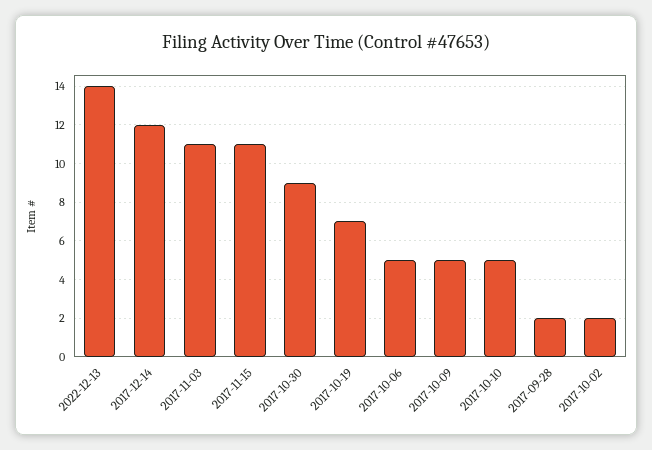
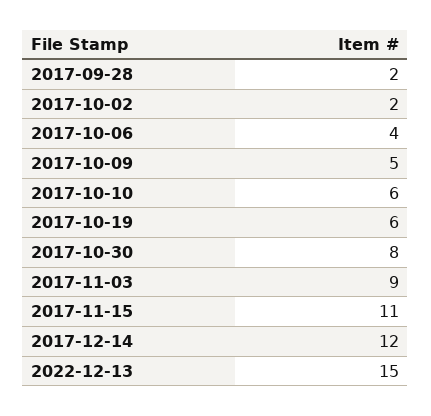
  {
-   "2022-12-13": 14,
+   "2022-12-13": 15,
    "2017-12-14": 12,
-   "2017-11-03": 11,
+   "2017-11-03": 9,
    "2017-11-15": 11,
-   "2017-10-30": 9,
+   "2017-10-30": 8,
-   "2017-10-19": 7,
+   "2017-10-19": 6,
-   "2017-10-06": 5,
+   "2017-10-06": 4,
    "2017-10-09": 5,
-   "2017-10-10": 5,
+   "2017-10-10": 6,
    "2017-09-28": 2,
    "2017-10-02": 2
  }

